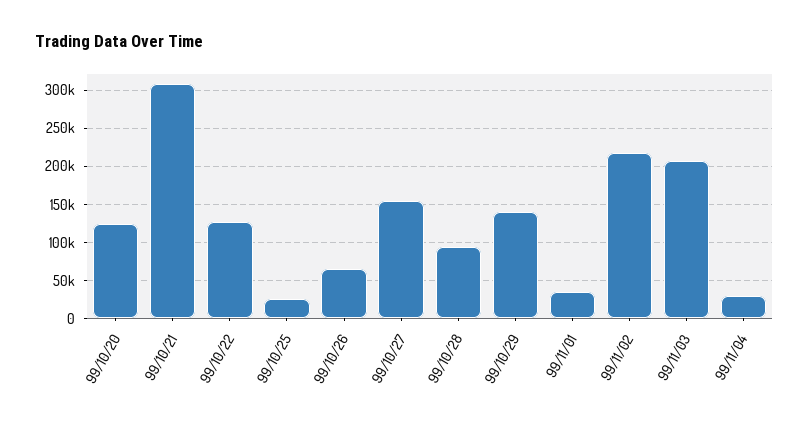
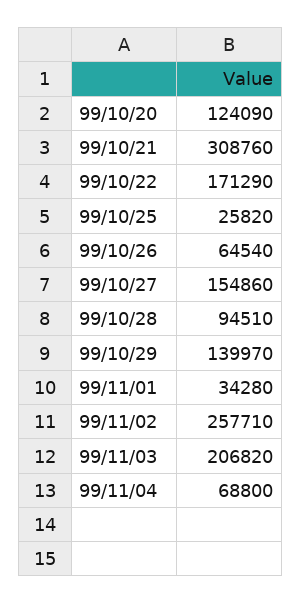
  {
    "99/10/20": 124090,
    "99/10/21": 308760,
-   "99/10/22": 130000,
+   "99/10/22": 171290,
    "99/10/25": 25820,
    "99/10/26": 64540,
    "99/10/27": 154860,
    "99/10/28": 94510,
    "99/10/29": 139970,
    "99/11/01": 34280,
-   "99/11/02": 220000,
+   "99/11/02": 257710,
    "99/11/03": 206820,
-   "99/11/04": 30000
+   "99/11/04": 68800
  }

